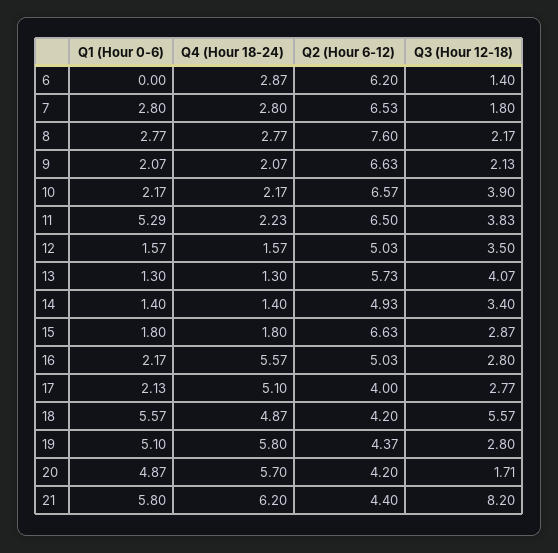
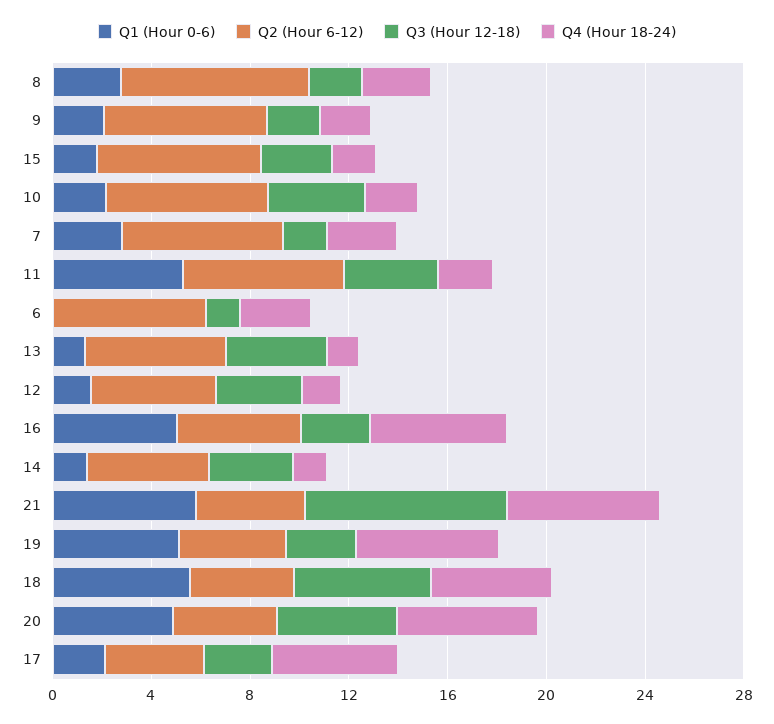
  {
    "Q1 (Hour 0-6)": {
      "6": 0,
      "7": 2.8,
      "8": 2.77,
      "9": 2.07,
      "10": 2.17,
      "11": 5.29,
      "12": 1.57,
      "13": 1.3,
      "14": 1.4,
      "15": 1.8,
-     "16": 2.17,
+     "16": 5,
      "17": 2.13,
      "18": 5.57,
      "19": 5.1,
      "20": 4.87,
      "21": 5.8
    },
    "Q4 (Hour 18-24)": {
      "6": 2.87,
      "7": 2.8,
      "8": 2.77,
      "9": 2.07,
      "10": 2.17,
      "11": 2.23,
      "12": 1.57,
      "13": 1.3,
      "14": 1.4,
      "15": 1.8,
      "16": 5.57,
      "17": 5.1,
      "18": 4.87,
      "19": 5.8,
      "20": 5.7,
      "21": 6.2
    },
    "Q2 (Hour 6-12)": {
      "6": 6.2,
      "7": 6.53,
      "8": 7.6,
      "9": 6.63,
      "10": 6.57,
      "11": 6.5,
      "12": 5.03,
      "13": 5.73,
      "14": 4.93,
      "15": 6.63,
      "16": 5.03,
      "17": 4,
      "18": 4.2,
      "19": 4.37,
      "20": 4.2,
      "21": 4.4
    },
    "Q3 (Hour 12-18)": {
      "6": 1.4,
      "7": 1.8,
      "8": 2.17,
      "9": 2.13,
      "10": 3.9,
      "11": 3.83,
      "12": 3.5,
      "13": 4.07,
      "14": 3.4,
      "15": 2.87,
      "16": 2.8,
      "17": 2.77,
      "18": 5.57,
      "19": 2.8,
-     "20": 1.71,
+     "20": 5,
      "21": 8.2
    }
  }

